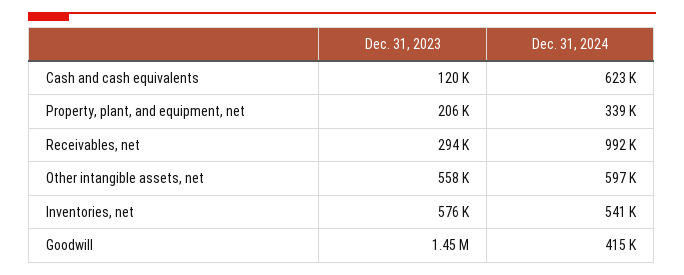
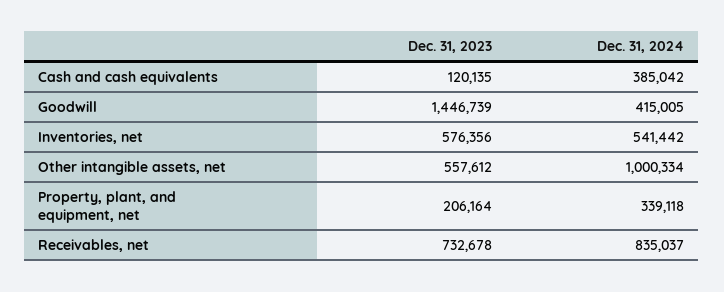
  {
    "Dec. 31, 2023": {
      "Cash and cash equivalents": 120135,
      "Property, plant, and equipment, net": 206164,
-     "Receivables, net": 294000,
+     "Receivables, net": 732678,
      "Other intangible assets, net": 557612,
      "Inventories, net": 576356,
      "Goodwill": 1446739
    },
    "Dec. 31, 2024": {
-     "Cash and cash equivalents": 623000,
+     "Cash and cash equivalents": 385042,
      "Property, plant, and equipment, net": 339118,
-     "Receivables, net": 992000,
+     "Receivables, net": 835037,
-     "Other intangible assets, net": 597000,
+     "Other intangible assets, net": 1000334,
      "Inventories, net": 541442,
      "Goodwill": 415005
    }
  }

